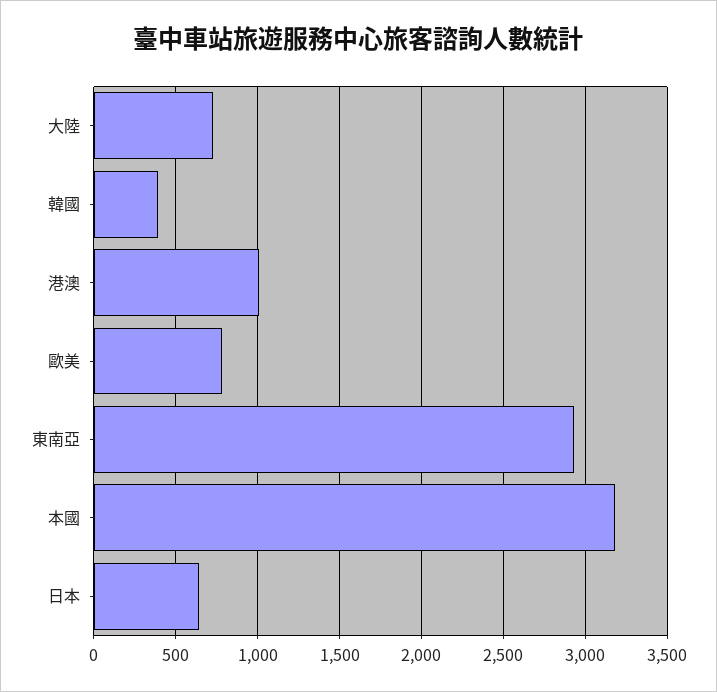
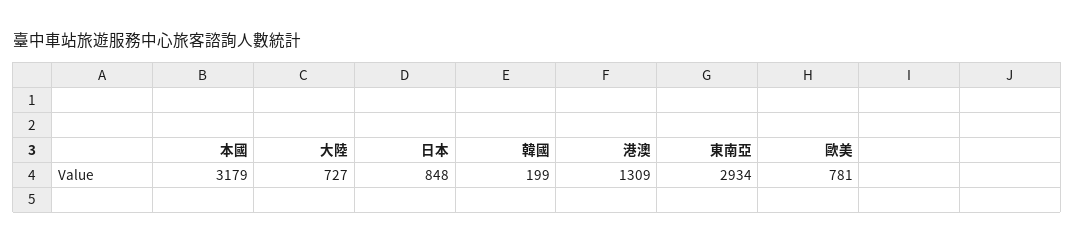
  {
    "大陸": 727,
-   "韓國": 400,
+   "韓國": 199,
-   "港澳": 1000,
+   "港澳": 1309,
    "歐美": 781,
    "東南亞": 2934,
    "本國": 3179,
-   "日本": 650
+   "日本": 848
  }

